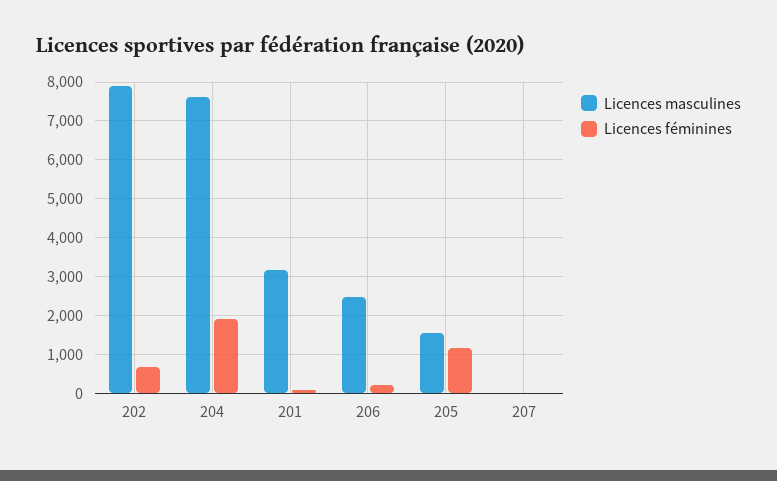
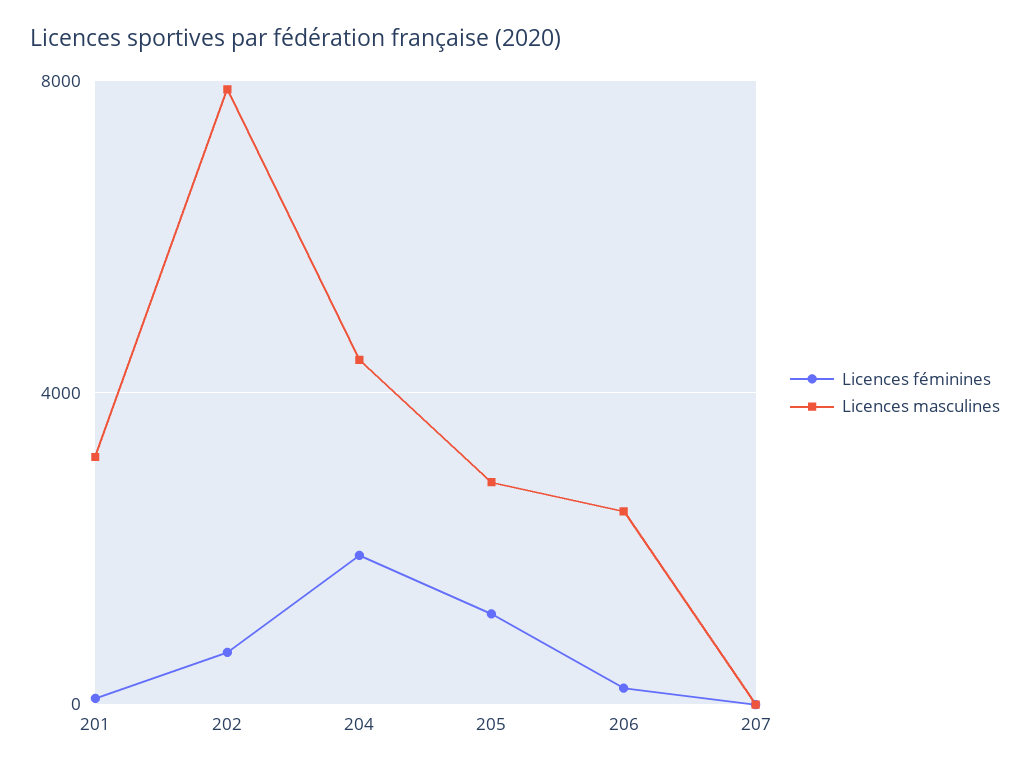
  {
    "Licences masculines": {
      "202": 7800,
-     "204": 7600,
+     "204": 4500,
      "201": 3200,
      "206": 2400,
-     "205": 1600,
+     "205": 3000,
      "207": 0
    },
    "Licences féminines": {
      "202": 600,
      "204": 2000,
      "201": 0,
      "206": 200,
      "205": 1200,
      "207": 0
    }
  }

